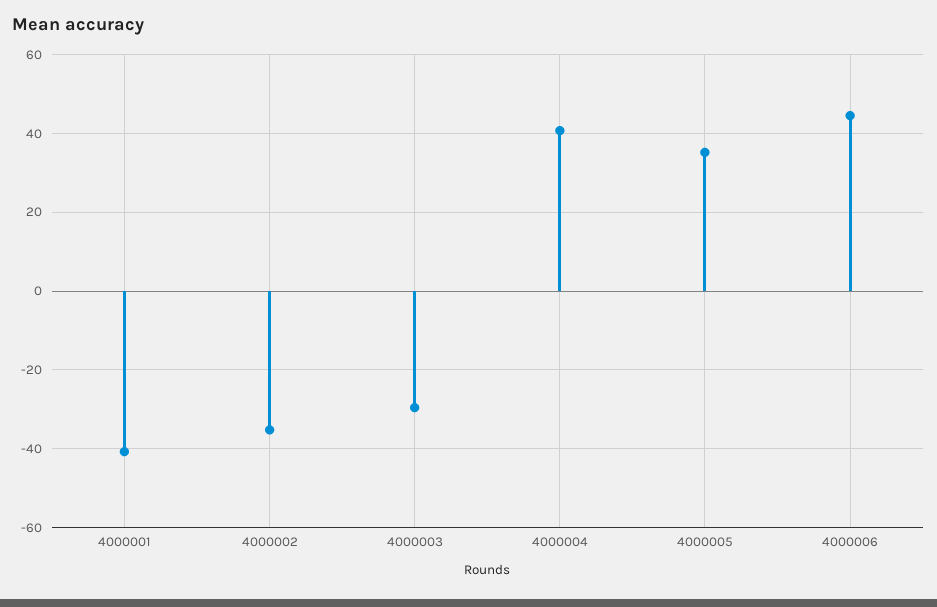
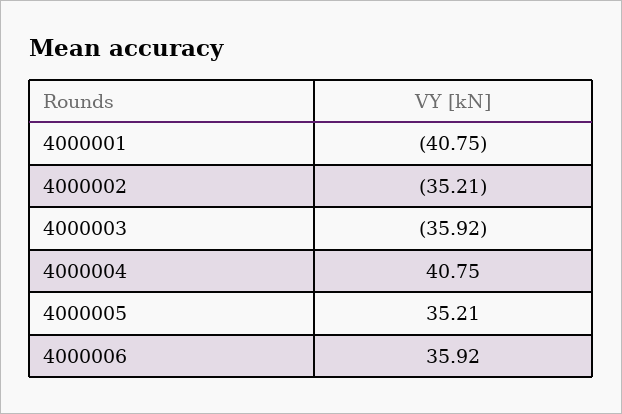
  {
    "4000001": -40.75,
    "4000002": -35.21,
-   "4000003": -30,
+   "4000003": -35.92,
    "4000004": 40.75,
    "4000005": 35.21,
-   "4000006": 44
+   "4000006": 35.92
  }

